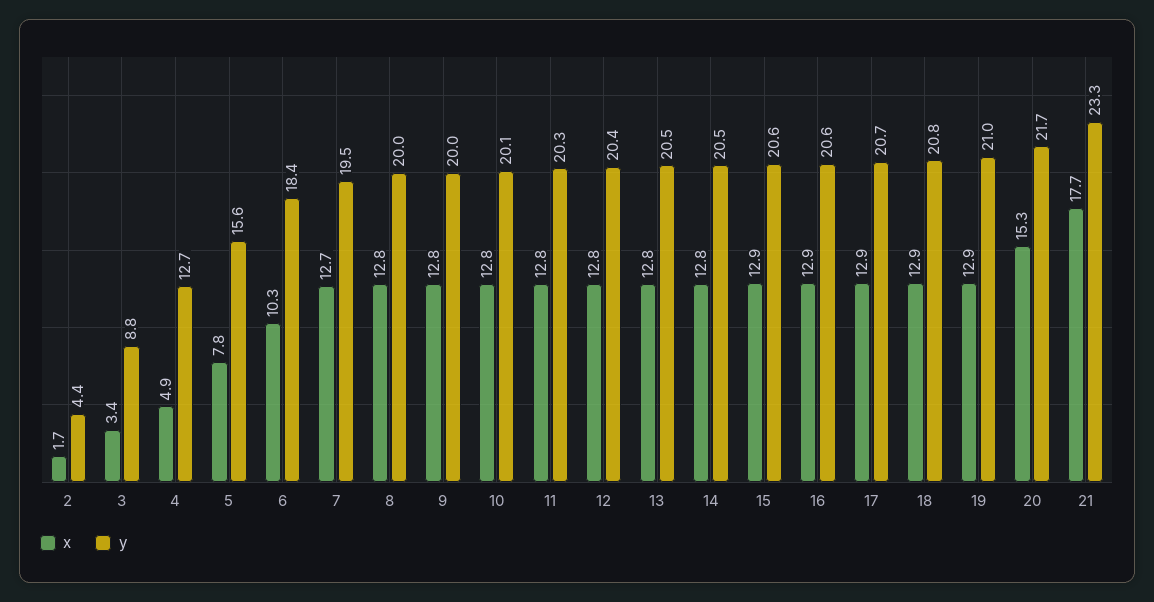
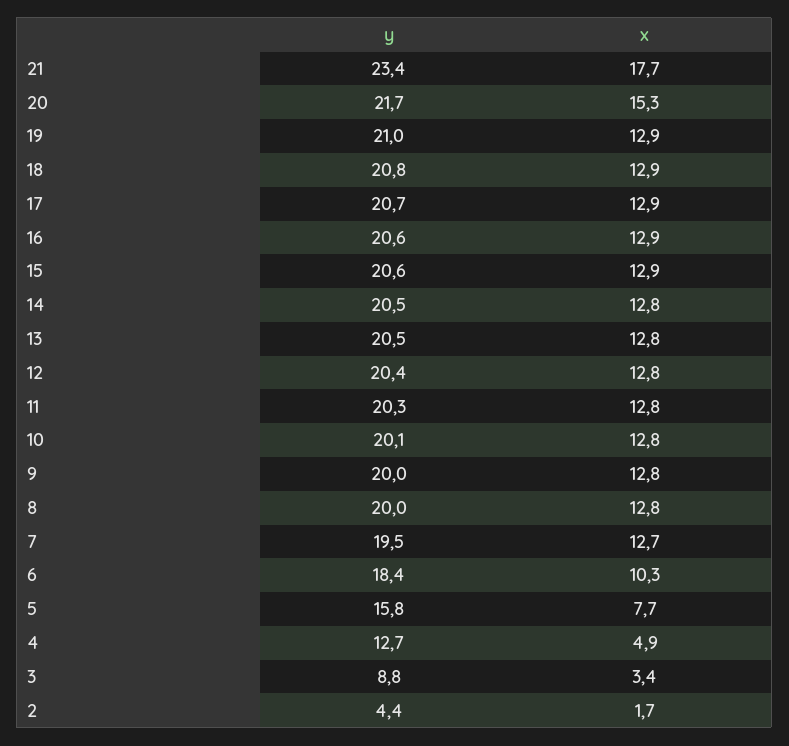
  {
    "x": {
      "2": 1.7,
      "3": 3.4,
      "4": 4.9,
-     "5": 7.8,
+     "5": 7.7,
      "6": 10.3,
      "7": 12.7,
      "8": 12.8,
      "9": 12.8,
      "10": 12.8,
      "11": 12.8,
      "12": 12.8,
      "13": 12.8,
      "14": 12.8,
      "15": 12.9,
      "16": 12.9,
      "17": 12.9,
      "18": 12.9,
      "19": 12.9,
      "20": 15.3,
      "21": 17.7
    },
    "y": {
      "2": 4.4,
      "3": 8.8,
      "4": 12.7,
-     "5": 15.6,
+     "5": 15.8,
      "6": 18.4,
      "7": 19.5,
      "8": 20,
      "9": 20,
      "10": 20.1,
      "11": 20.3,
      "12": 20.4,
      "13": 20.5,
      "14": 20.5,
      "15": 20.6,
      "16": 20.6,
      "17": 20.7,
      "18": 20.8,
      "19": 21,
      "20": 21.7,
-     "21": 23.3
+     "21": 23.4
    }
  }

